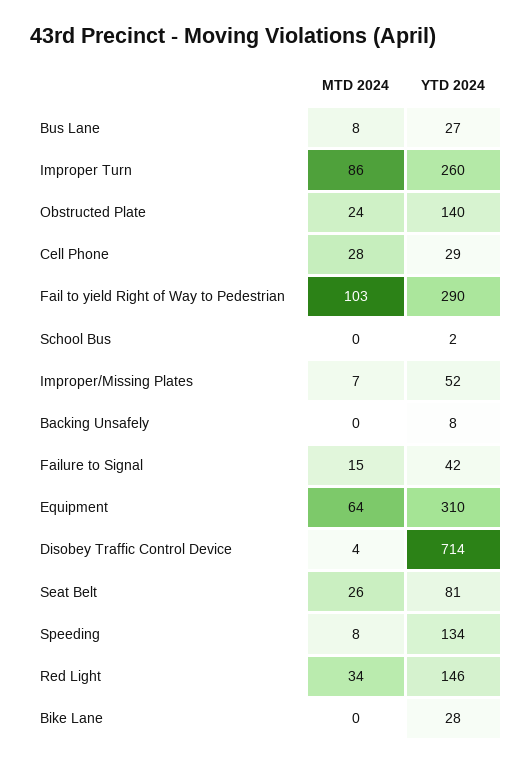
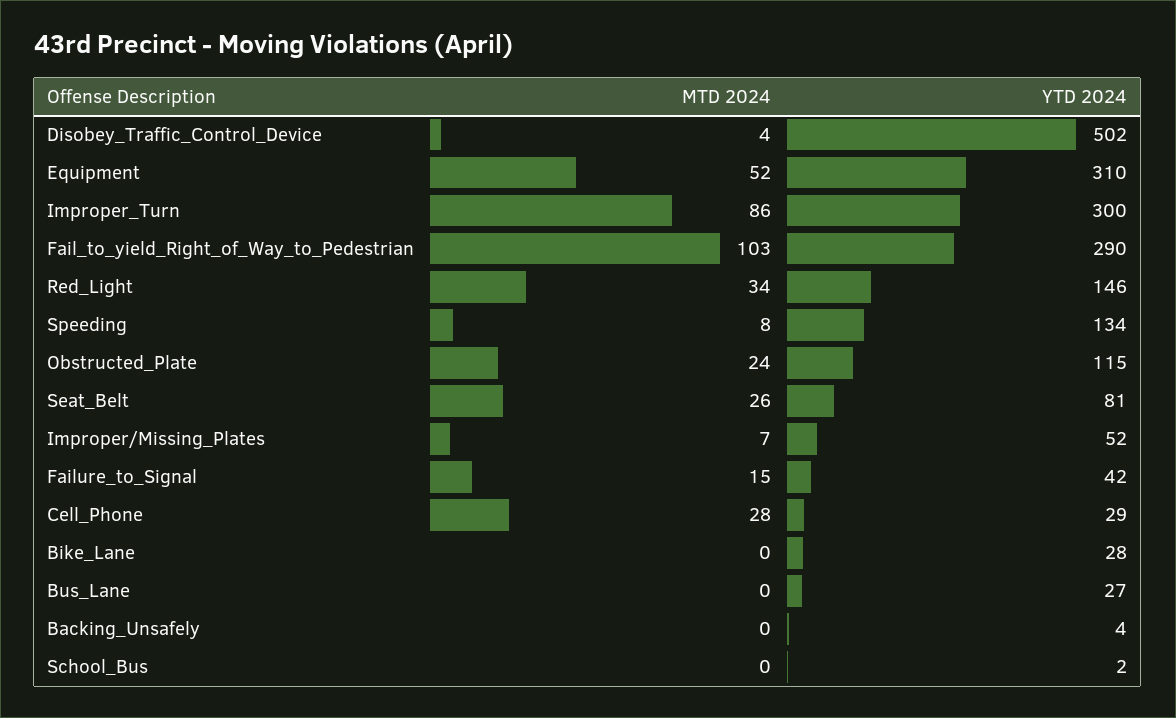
  {
    "MTD 2024": {
-     "Bus Lane": 8,
+     "Bus Lane": 0,
      "Improper Turn": 86,
      "Obstructed Plate": 24,
      "Cell Phone": 28,
      "Fail to yield Right of Way to Pedestrian": 103,
      "School Bus": 0,
      "Improper/Missing Plates": 7,
      "Backing Unsafely": 0,
      "Failure to Signal": 15,
-     "Equipment": 64,
+     "Equipment": 52,
      "Disobey Traffic Control Device": 4,
      "Seat Belt": 26,
      "Speeding": 8,
      "Red Light": 34,
      "Bike Lane": 0
    },
    "YTD 2024": {
      "Bus Lane": 27,
-     "Improper Turn": 260,
+     "Improper Turn": 300,
-     "Obstructed Plate": 140,
+     "Obstructed Plate": 115,
      "Cell Phone": 29,
      "Fail to yield Right of Way to Pedestrian": 290,
      "School Bus": 2,
      "Improper/Missing Plates": 52,
-     "Backing Unsafely": 8,
+     "Backing Unsafely": 4,
      "Failure to Signal": 42,
      "Equipment": 310,
-     "Disobey Traffic Control Device": 714,
+     "Disobey Traffic Control Device": 502,
      "Seat Belt": 81,
      "Speeding": 134,
      "Red Light": 146,
      "Bike Lane": 28
    }
  }

